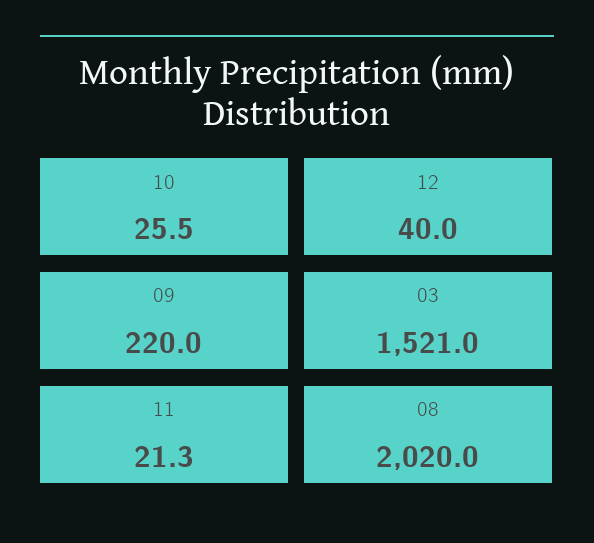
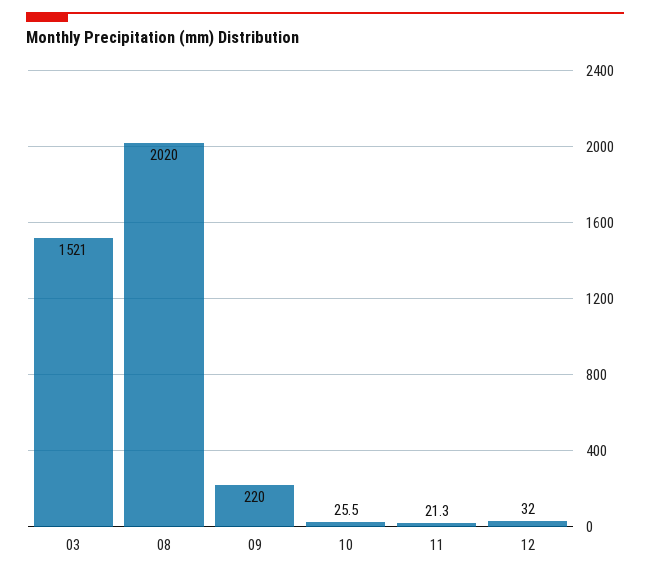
  {
    "10": 25.5,
-   "12": 40,
+   "12": 32,
    "09": 220,
    "03": 1521,
    "11": 21.3,
    "08": 2020
  }

